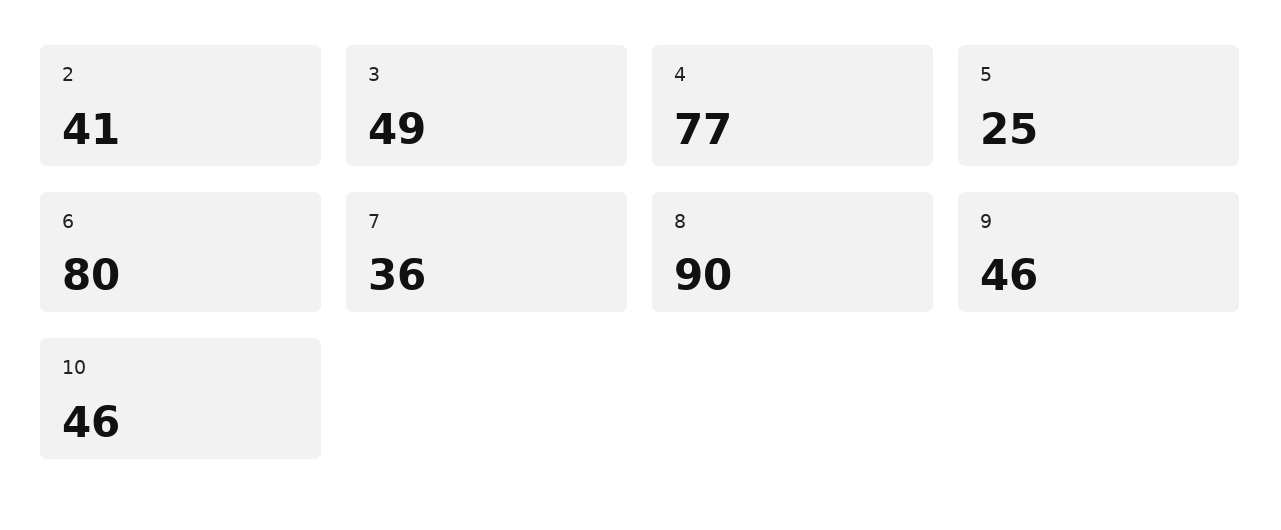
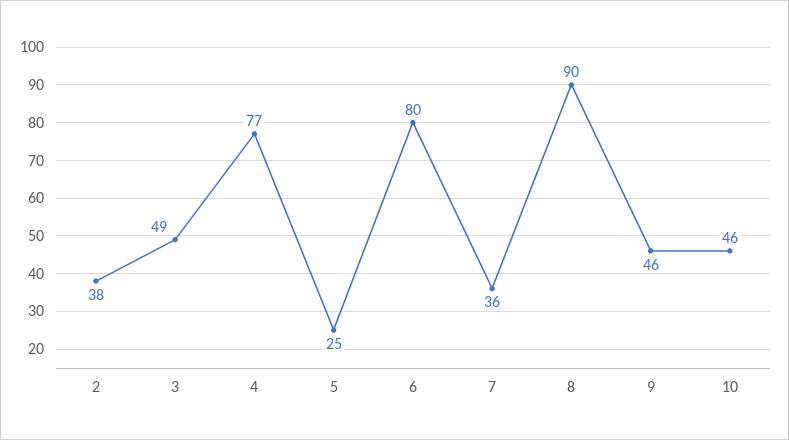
  {
-   "2": 41,
+   "2": 38,
    "3": 49,
    "4": 77,
    "5": 25,
    "6": 80,
    "7": 36,
    "8": 90,
    "9": 46,
    "10": 46
  }

